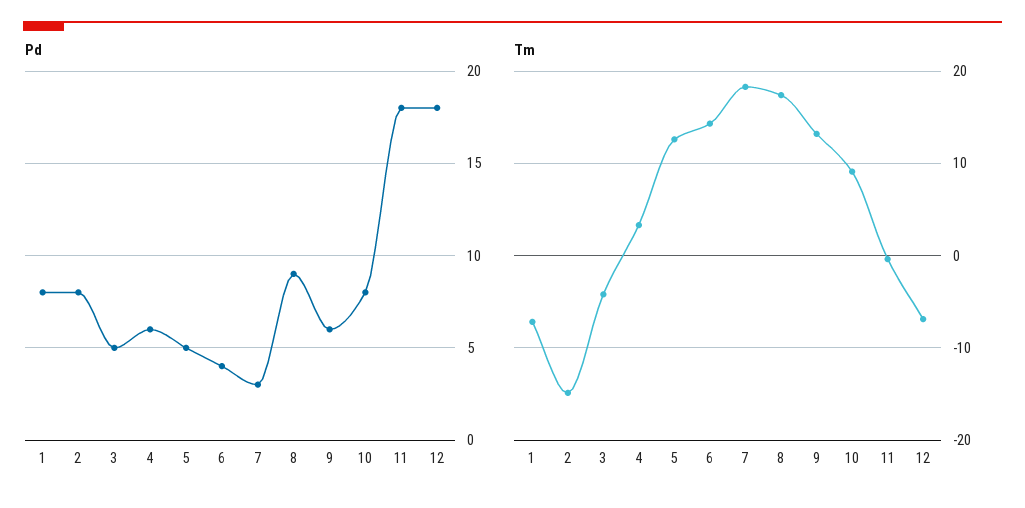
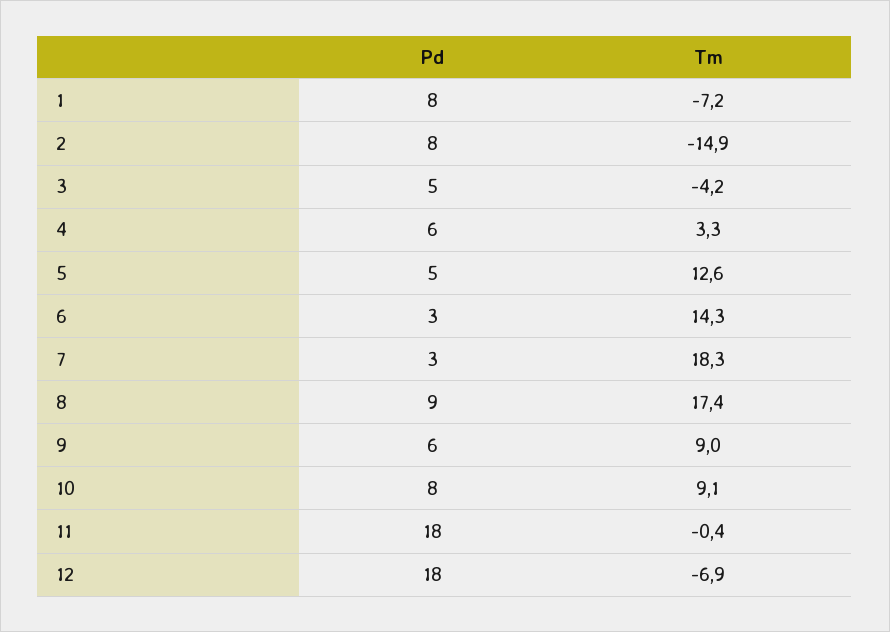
  {
    "Pd": {
      "1": 8,
      "2": 8,
      "3": 5,
      "4": 6,
      "5": 5,
-     "6": 4,
+     "6": 3,
      "7": 3,
      "8": 9,
      "9": 6,
      "10": 8,
      "11": 18,
      "12": 18
    },
    "Tm": {
      "1": -7.2,
      "2": -14.9,
      "3": -4.2,
      "4": 3.3,
      "5": 12.6,
      "6": 14.3,
      "7": 18.3,
      "8": 17.4,
-     "9": 13,
+     "9": 9,
      "10": 9.1,
      "11": -0.4,
      "12": -6.9
    }
  }

